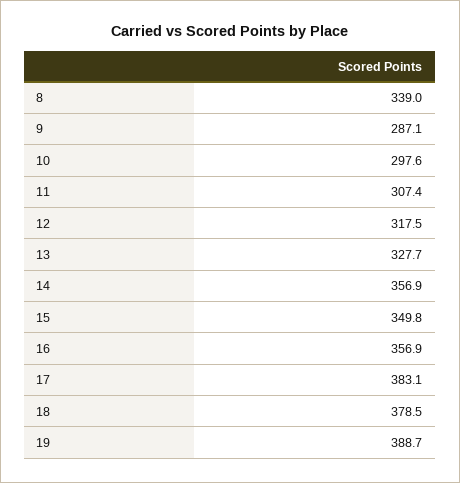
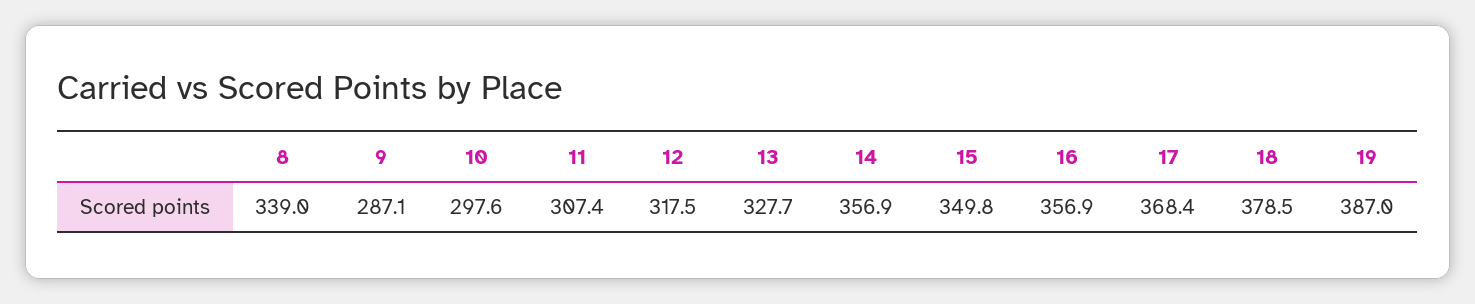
  {
    "8": 339,
    "9": 287.1,
    "10": 297.6,
    "11": 307.4,
    "12": 317.5,
    "13": 327.7,
    "14": 356.9,
    "15": 349.8,
    "16": 356.9,
-   "17": 383.1,
+   "17": 368.4,
    "18": 378.5,
-   "19": 388.7
+   "19": 387
  }

